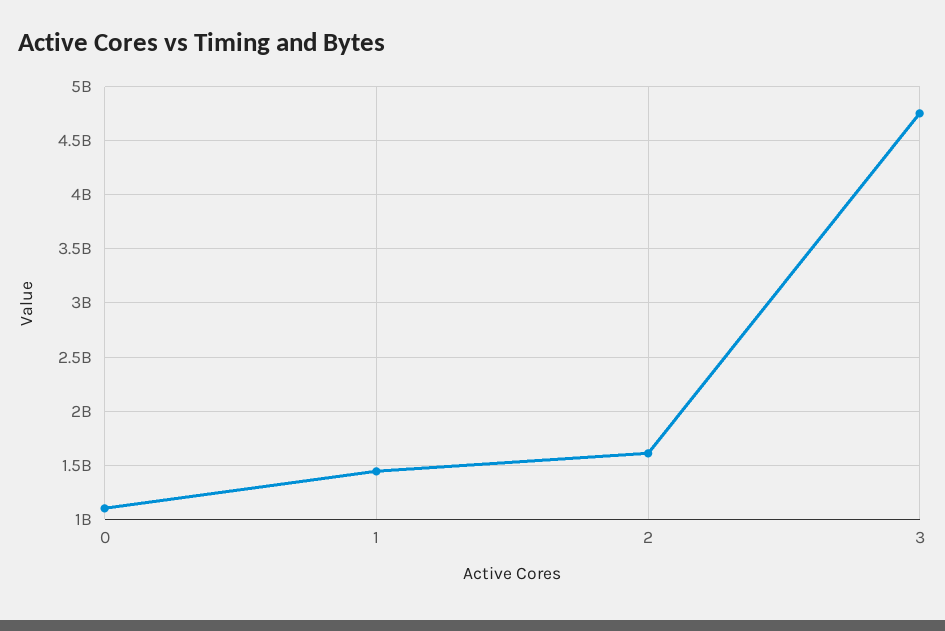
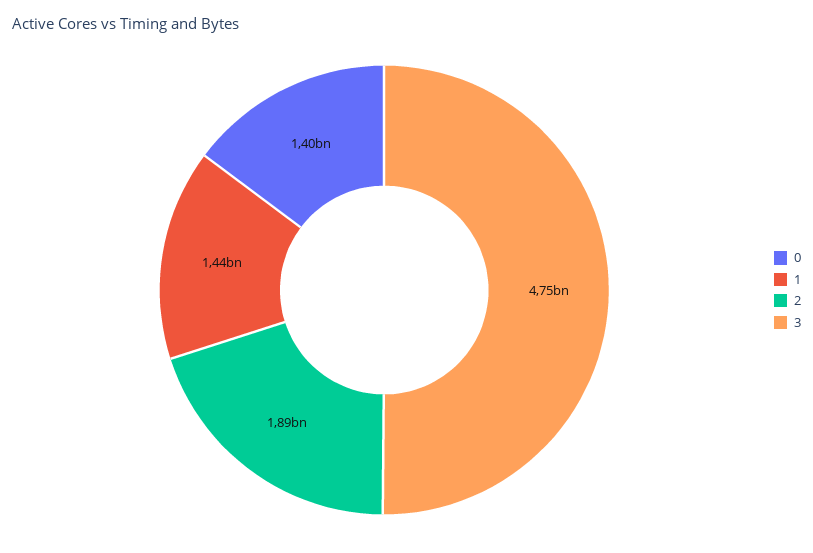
  {
-   "0": 1100000000,
+   "0": 1400000000,
    "1": 1440000000,
-   "2": 1600000000,
+   "2": 1890000000,
    "3": 4750000000
  }

